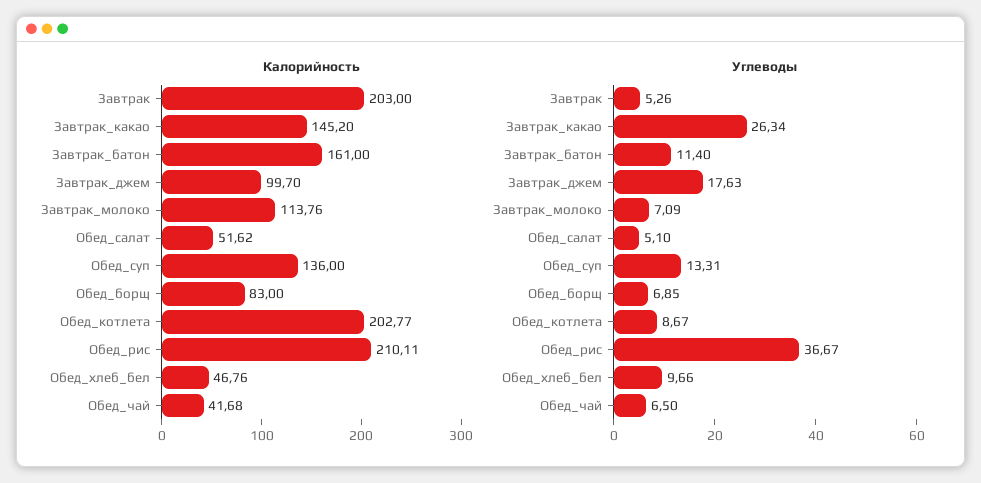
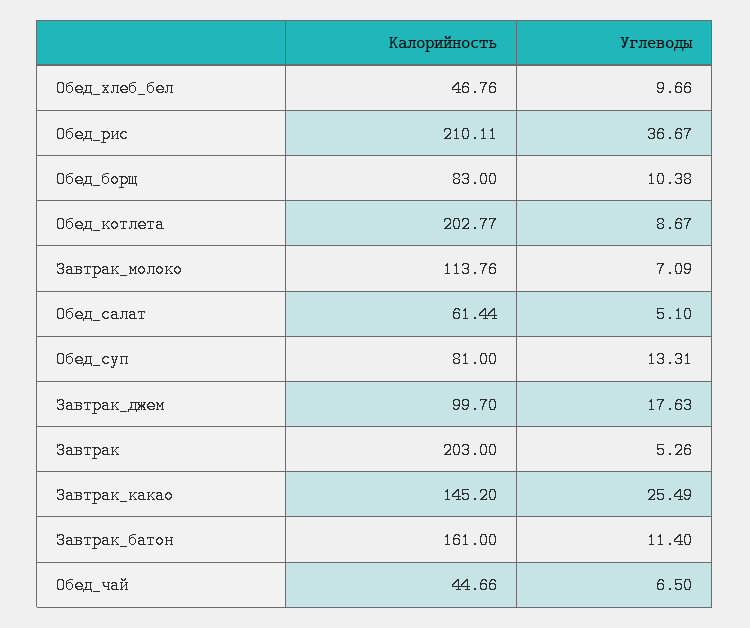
  {
    "Калорийность": {
      "Завтрак": 203,
      "Завтрак_какао": 145.2,
      "Завтрак_батон": 161,
      "Завтрак_джем": 99.7,
      "Завтрак_молоко": 113.76,
-     "Обед_салат": 51.62,
+     "Обед_салат": 61.44,
-     "Обед_суп": 136,
+     "Обед_суп": 81,
      "Обед_борщ": 83,
      "Обед_котлета": 202.77,
      "Обед_рис": 210.11,
      "Обед_хлеб_бел": 46.76,
-     "Обед_чай": 41.68
+     "Обед_чай": 44.66
    },
    "Углеводы": {
      "Завтрак": 5.26,
-     "Завтрак_какао": 26.34,
+     "Завтрак_какао": 25.49,
      "Завтрак_батон": 11.4,
      "Завтрак_джем": 17.63,
      "Завтрак_молоко": 7.09,
      "Обед_салат": 5.1,
      "Обед_суп": 13.31,
-     "Обед_борщ": 6.85,
+     "Обед_борщ": 10.38,
      "Обед_котлета": 8.67,
      "Обед_рис": 36.67,
      "Обед_хлеб_бел": 9.66,
      "Обед_чай": 6.5
    }
  }

